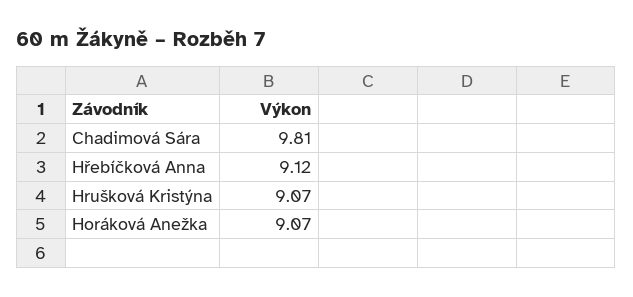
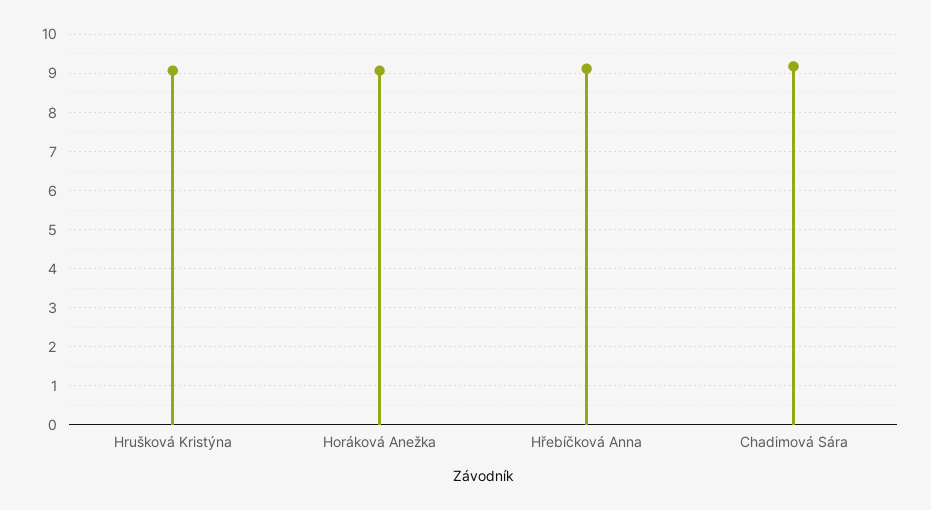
  {
-   "Chadimová Sára": 9.81,
+   "Chadimová Sára": 9.2,
    "Hřebíčková Anna": 9.12,
    "Hrušková Kristýna": 9.07,
    "Horáková Anežka": 9.07
  }

